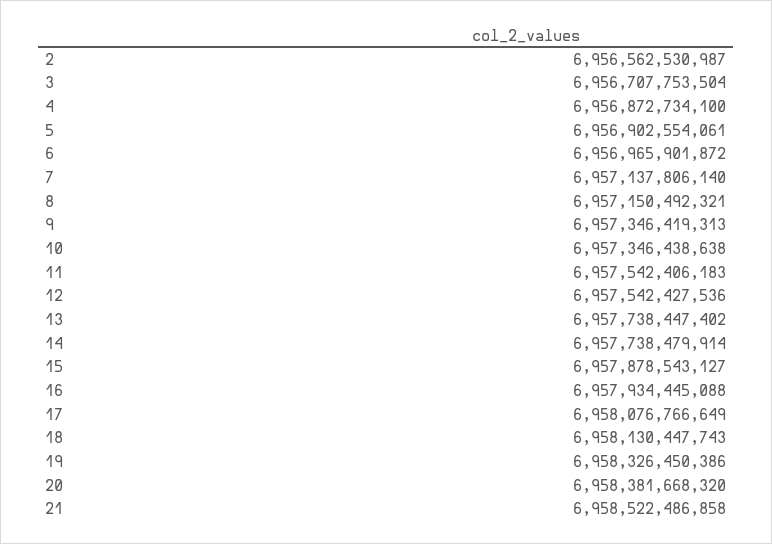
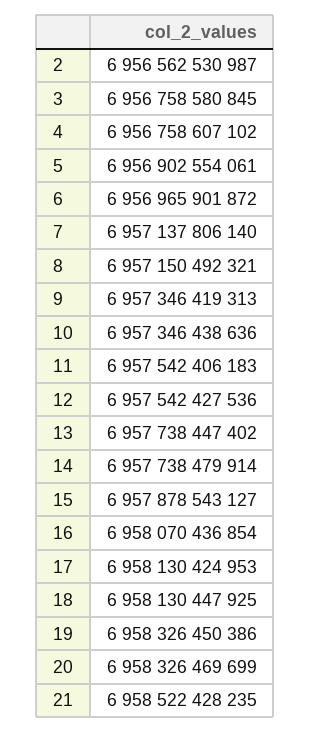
  {
    "2": 6956562530987,
-   "3": 6956707753504,
+   "3": 6956758580845,
-   "4": 6956872734100,
+   "4": 6956758607102,
    "5": 6956902554061,
    "6": 6956965901872,
    "7": 6957137806140,
    "8": 6957150492321,
    "9": 6957346419313,
-   "10": 6957346438638,
+   "10": 6957346438636,
    "11": 6957542406183,
    "12": 6957542427536,
    "13": 6957738447402,
    "14": 6957738479914,
    "15": 6957878543127,
-   "16": 6957934445088,
+   "16": 6958070436854,
-   "17": 6958076766649,
+   "17": 6958130424953,
-   "18": 6958130447743,
+   "18": 6958130447925,
    "19": 6958326450386,
-   "20": 6958381668320,
+   "20": 6958326469699,
-   "21": 6958522486858
+   "21": 6958522428235
  }

